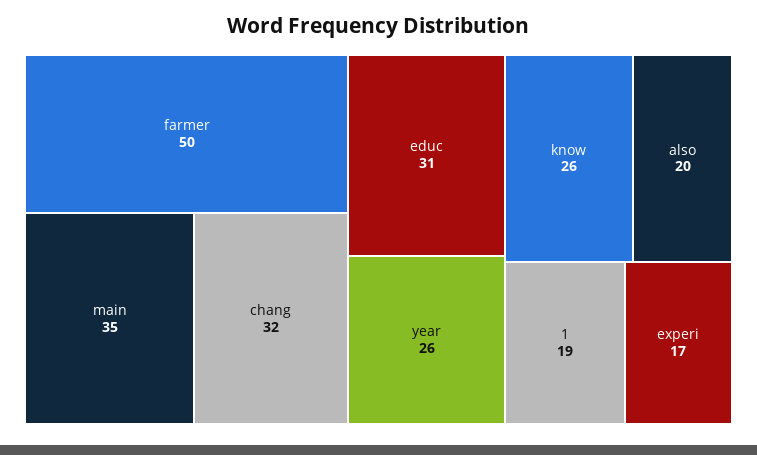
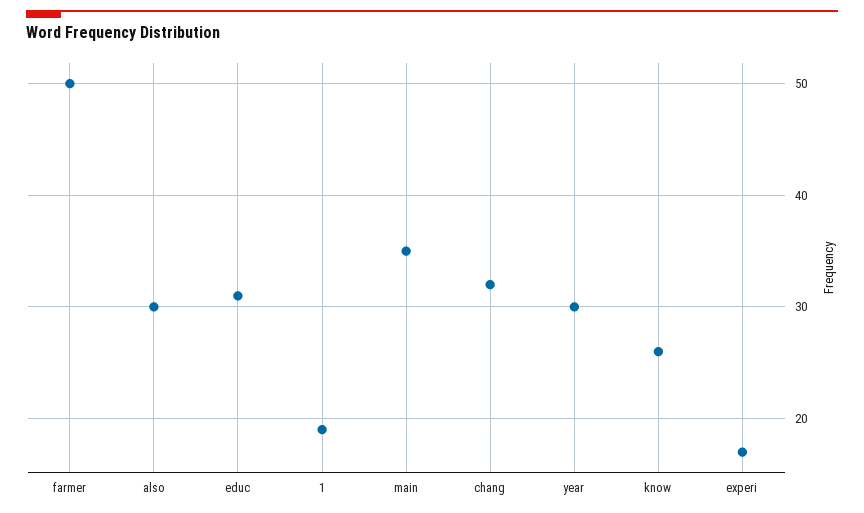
  {
    "farmer": 50,
    "main": 35,
    "chang": 32,
    "educ": 31,
-   "year": 26,
+   "year": 30,
    "know": 26,
-   "also": 20,
+   "also": 30,
    "1": 19,
    "experi": 17
  }

